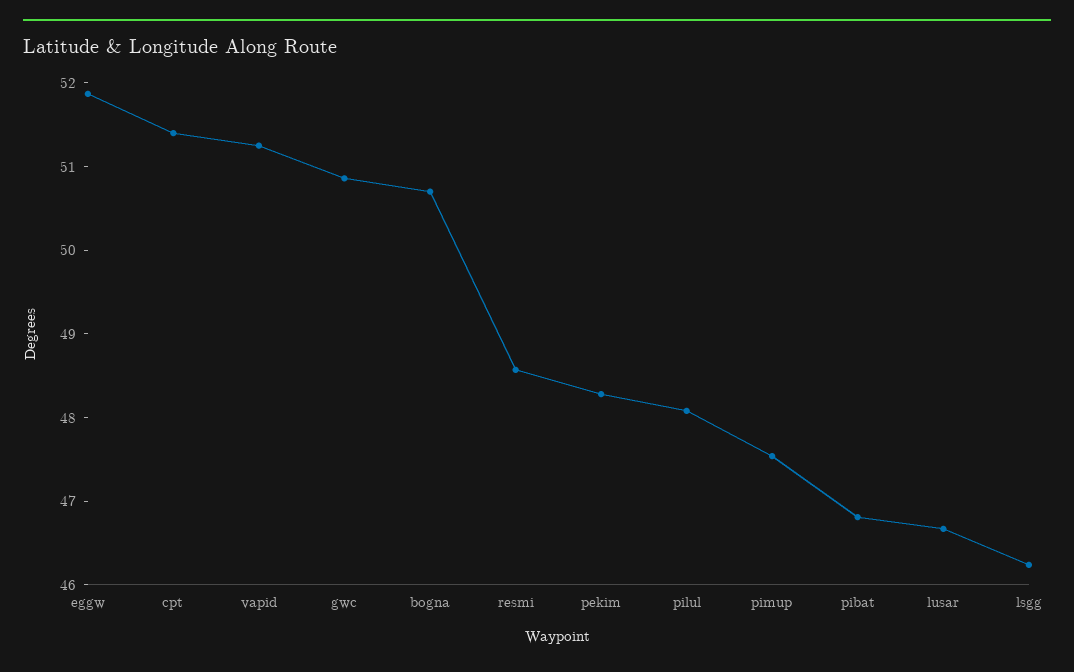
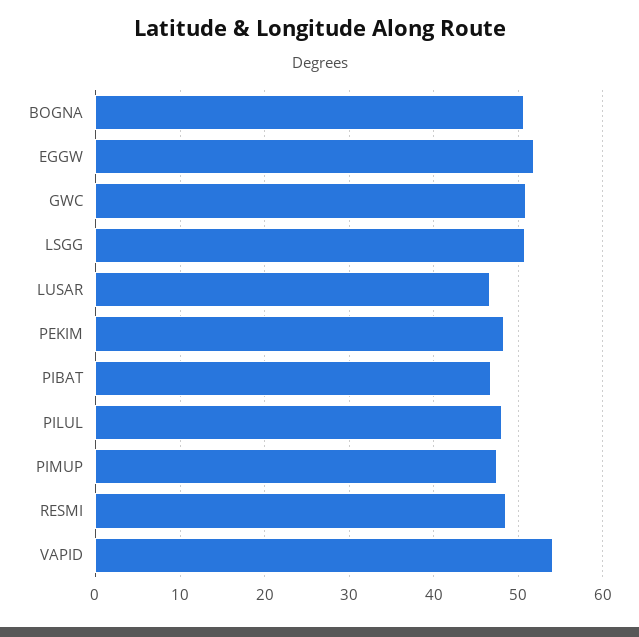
  {
    "eggw": 51.8,
-   "cpt": 51.4,
-   "vapid": 51.2,
+   "vapid": 54,
    "gwc": 50.8,
    "bogna": 50.8,
    "resmi": 48.6,
    "pekim": 48.2,
    "pilul": 48,
    "pimup": 47.6,
    "pibat": 46.8,
    "lusar": 46.6,
-   "lsgg": 46.2
+   "lsgg": 51
  }

